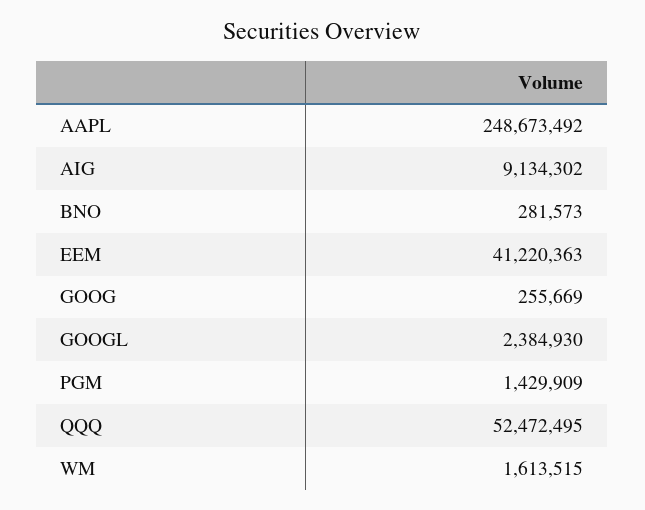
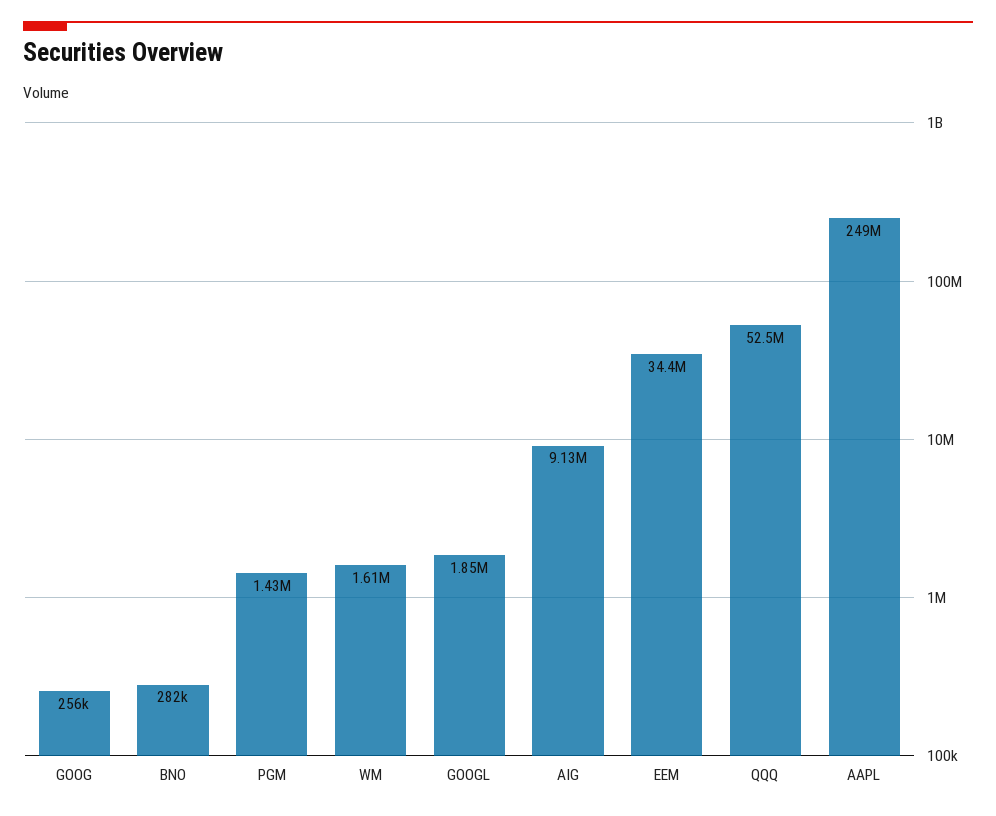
  {
    "AAPL": 248673492,
    "AIG": 9134302,
    "BNO": 281573,
-   "EEM": 41220363,
+   "EEM": 34400000,
    "GOOG": 255669,
-   "GOOGL": 2384930,
+   "GOOGL": 1850000,
    "PGM": 1429909,
    "QQQ": 52472495,
    "WM": 1613515
  }

